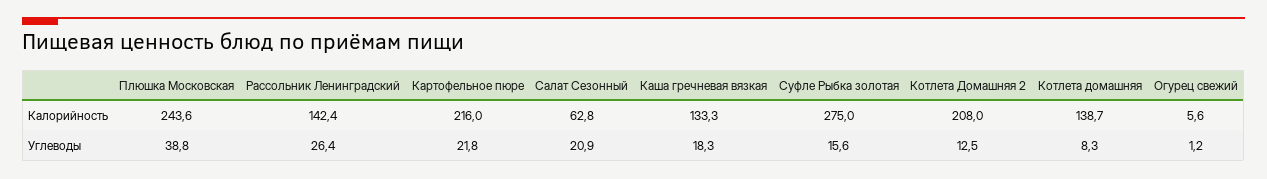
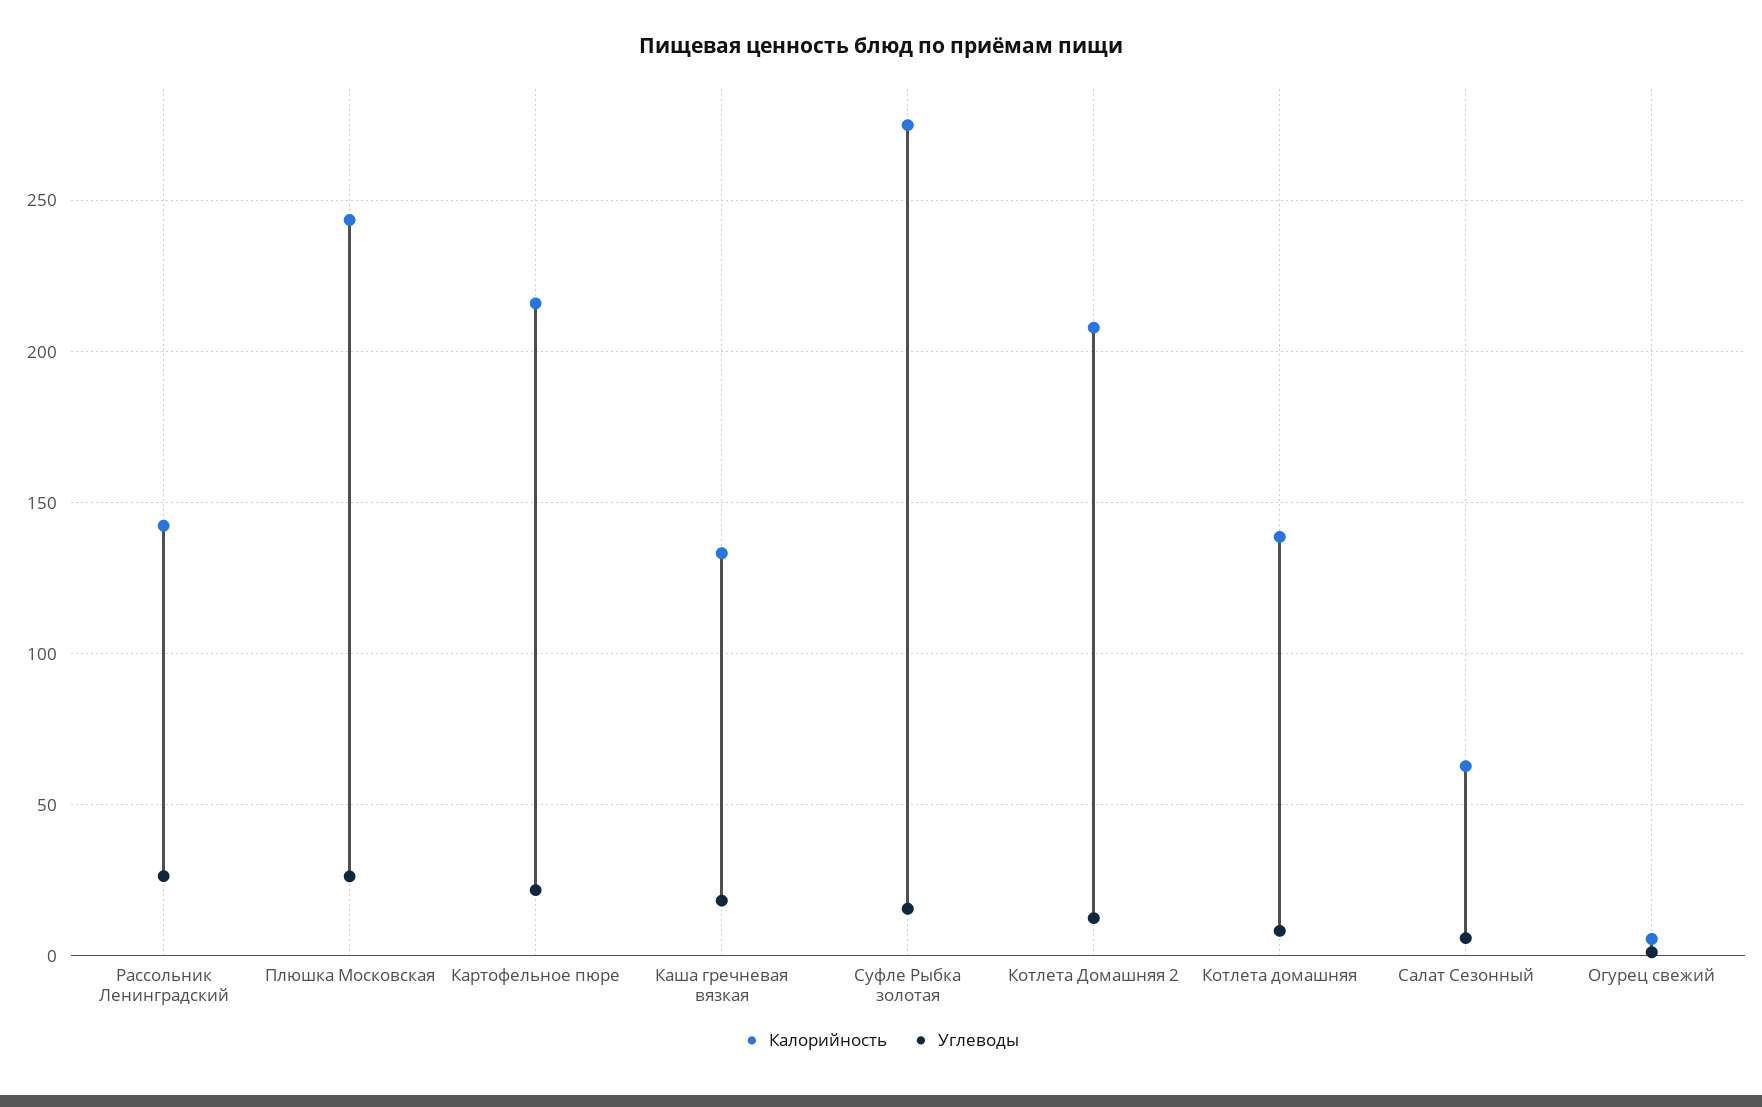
  {
    "Калорийность": {
      "Плюшка Московская": 243.6,
      "Рассольник Ленинградский": 142.4,
      "Картофельное пюре": 216,
      "Салат Сезонный": 62.8,
      "Каша гречневая вязкая": 133.3,
      "Суфле Рыбка золотая": 275,
      "Котлета Домашняя 2": 208,
      "Котлета домашняя": 138.7,
      "Огурец свежий": 5.6
    },
    "Углеводы": {
-     "Плюшка Московская": 38.8,
+     "Плюшка Московская": 25,
      "Рассольник Ленинградский": 26.4,
      "Картофельное пюре": 21.8,
-     "Салат Сезонный": 20.9,
+     "Салат Сезонный": 5,
      "Каша гречневая вязкая": 18.3,
      "Суфле Рыбка золотая": 15.6,
      "Котлета Домашняя 2": 12.5,
      "Котлета домашняя": 8.3,
      "Огурец свежий": 1.2
    }
  }

